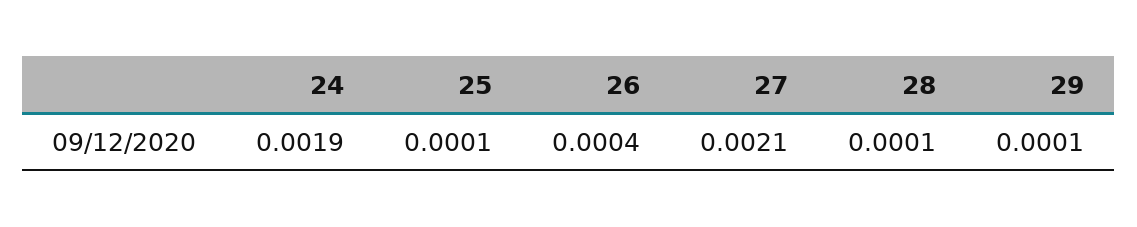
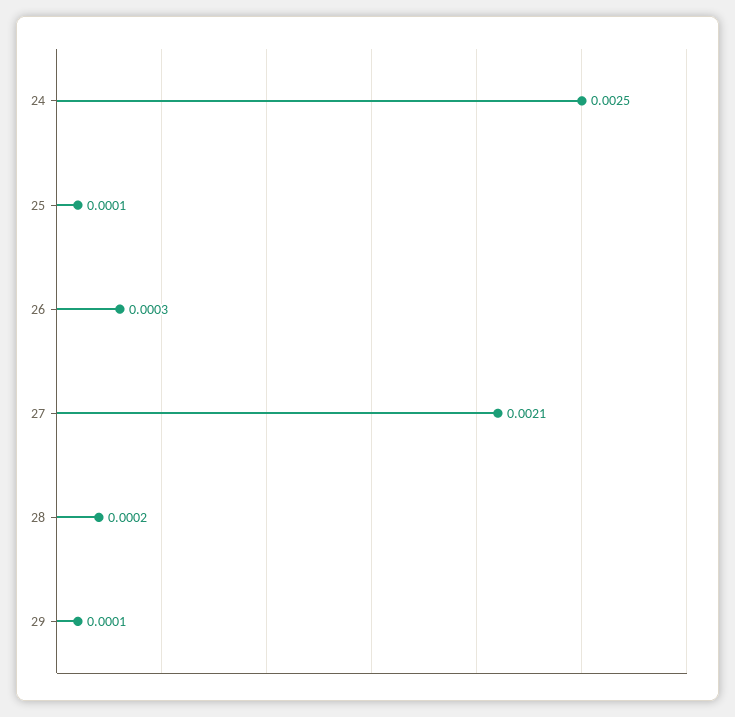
  {
-   "24": 0.0019,
+   "24": 0.0025,
    "25": 0.0001,
-   "26": 0.0004,
+   "26": 0.0003,
    "27": 0.0021,
-   "28": 0.0001,
+   "28": 0.0002,
    "29": 0.0001
  }

